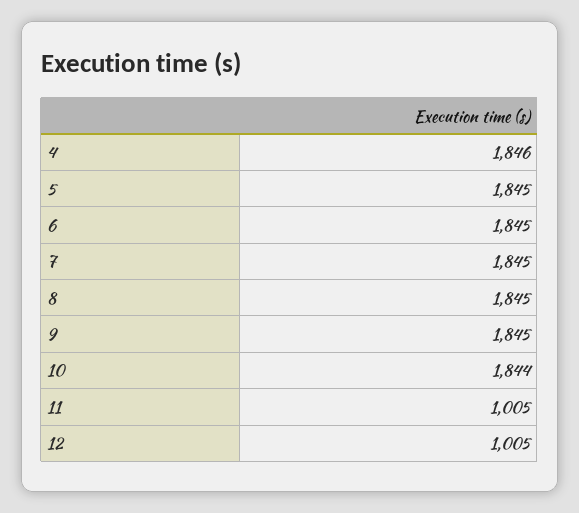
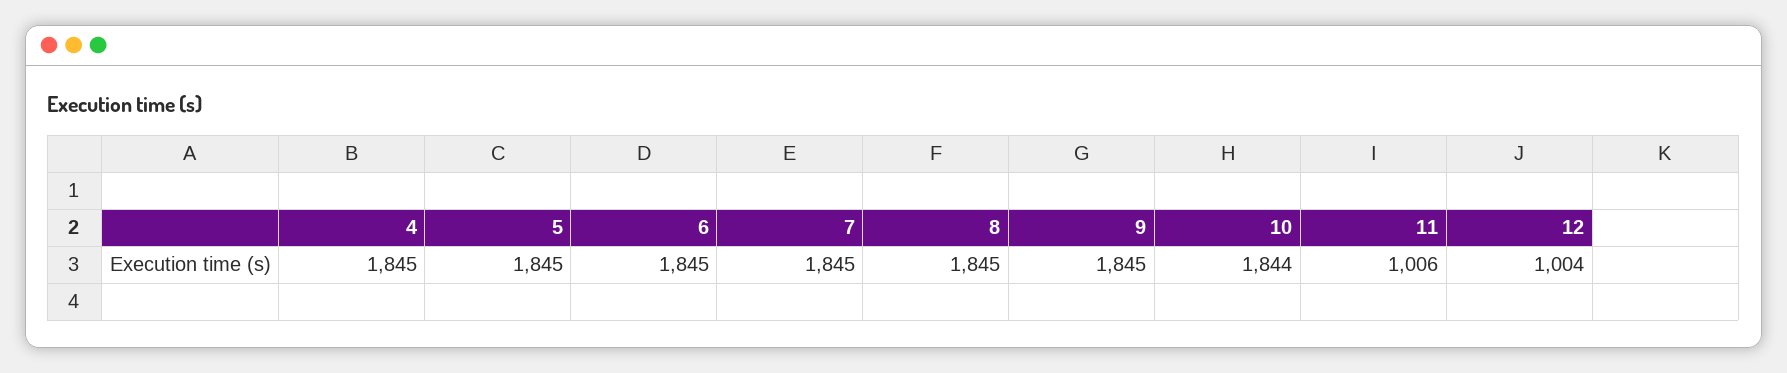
  {
-   "4": 1846,
+   "4": 1845,
    "5": 1845,
    "6": 1845,
    "7": 1845,
    "8": 1845,
    "9": 1845,
    "10": 1844,
-   "11": 1005,
+   "11": 1006,
-   "12": 1005
+   "12": 1004
  }

